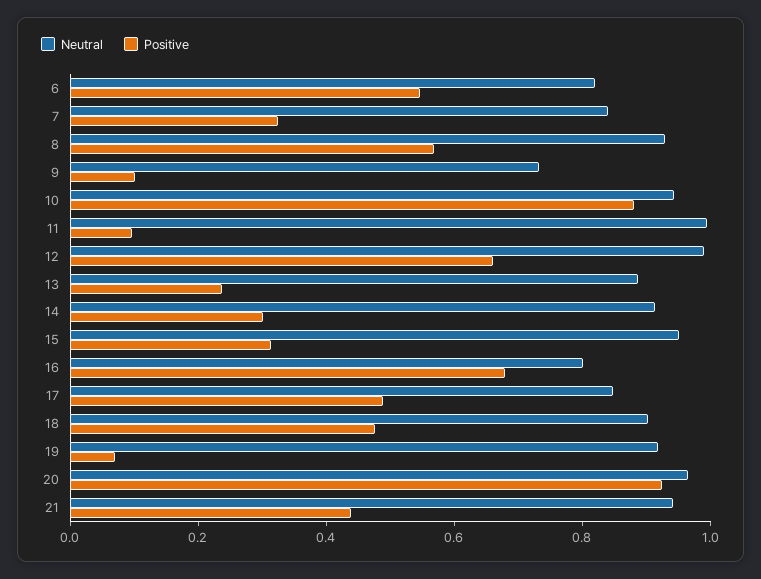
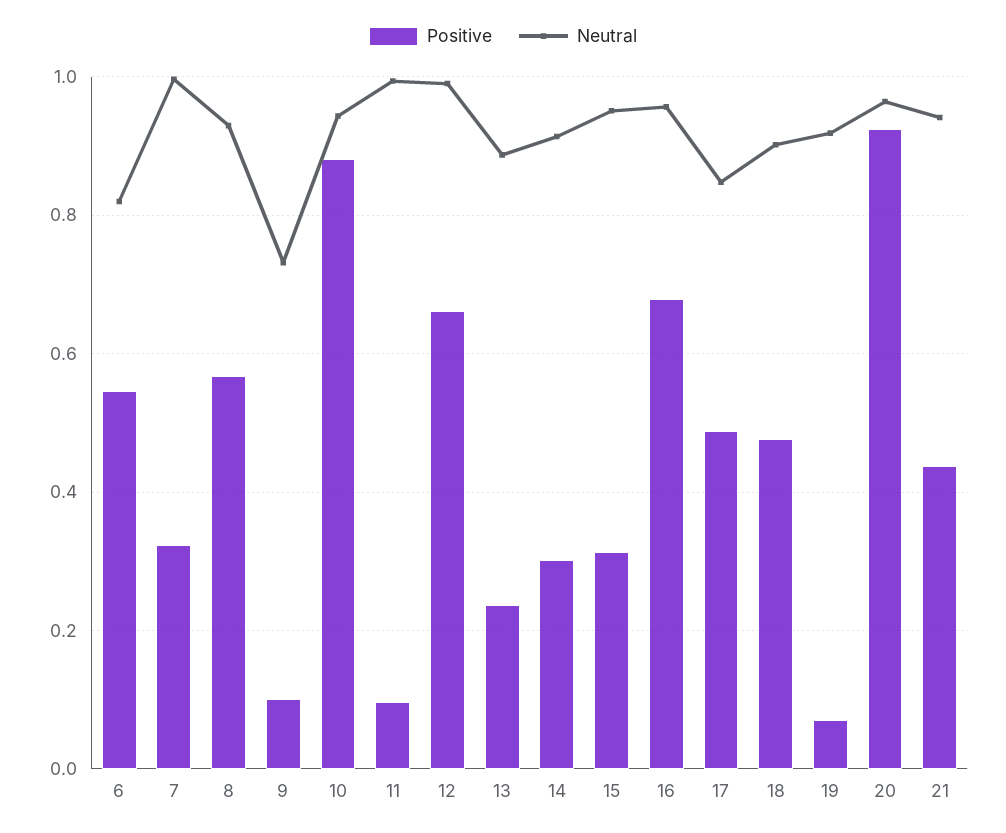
  {
    "Neutral": {
      "6": 0.82,
-     "7": 0.85,
+     "7": 1,
      "8": 0.92,
      "9": 0.74,
      "10": 0.94,
      "11": 1,
      "12": 1,
      "13": 0.88,
      "14": 0.92,
      "15": 0.96,
-     "16": 0.8,
+     "16": 0.96,
      "17": 0.84,
      "18": 0.9,
      "19": 0.92,
      "20": 0.96,
      "21": 0.94
    },
    "Positive": {
      "6": 0.54,
      "7": 0.32,
      "8": 0.56,
      "9": 0.1,
      "10": 0.88,
      "11": 0.1,
      "12": 0.66,
      "13": 0.24,
      "14": 0.3,
      "15": 0.32,
      "16": 0.68,
      "17": 0.48,
      "18": 0.48,
      "19": 0.08,
      "20": 0.92,
      "21": 0.44
    }
  }

